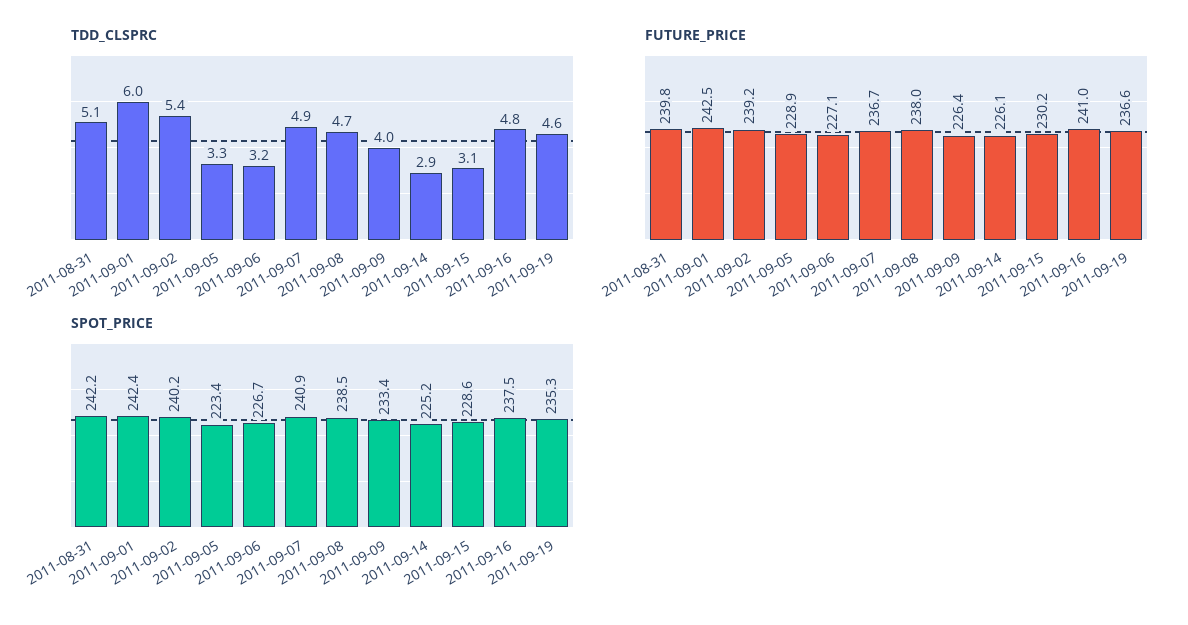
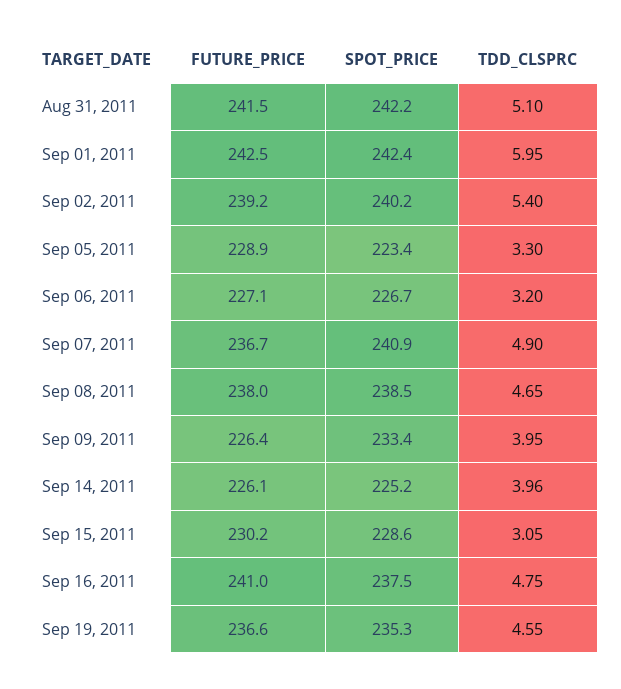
  {
    "TDD_CLSPRC": {
      "2011-08-31": 5.1,
      "2011-09-01": 5.95,
      "2011-09-02": 5.4,
      "2011-09-05": 3.3,
      "2011-09-06": 3.2,
      "2011-09-07": 4.9,
      "2011-09-08": 4.65,
      "2011-09-09": 3.95,
-     "2011-09-14": 2.9,
+     "2011-09-14": 3.96,
      "2011-09-15": 3.05,
      "2011-09-16": 4.75,
      "2011-09-19": 4.55
    },
    "FUTURE_PRICE": {
-     "2011-08-31": 239.8,
+     "2011-08-31": 241.5,
      "2011-09-01": 242.5,
      "2011-09-02": 239.2,
      "2011-09-05": 228.9,
      "2011-09-06": 227.1,
      "2011-09-07": 236.7,
      "2011-09-08": 238,
      "2011-09-09": 226.4,
      "2011-09-14": 226.1,
      "2011-09-15": 230.2,
      "2011-09-16": 241,
      "2011-09-19": 236.6
    },
    "SPOT_PRICE": {
      "2011-08-31": 242.2,
      "2011-09-01": 242.4,
      "2011-09-02": 240.2,
      "2011-09-05": 223.4,
      "2011-09-06": 226.7,
      "2011-09-07": 240.9,
      "2011-09-08": 238.5,
      "2011-09-09": 233.4,
      "2011-09-14": 225.2,
      "2011-09-15": 228.6,
      "2011-09-16": 237.5,
      "2011-09-19": 235.3
    }
  }

